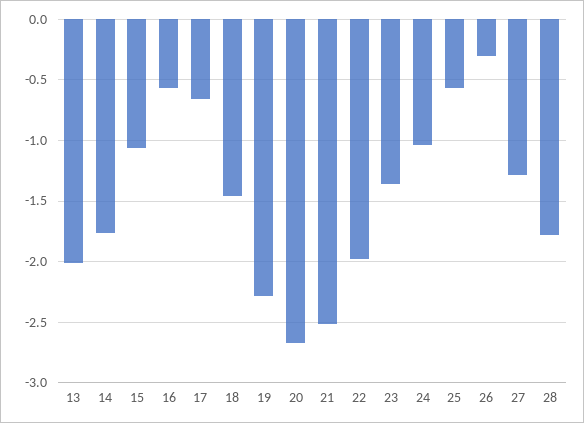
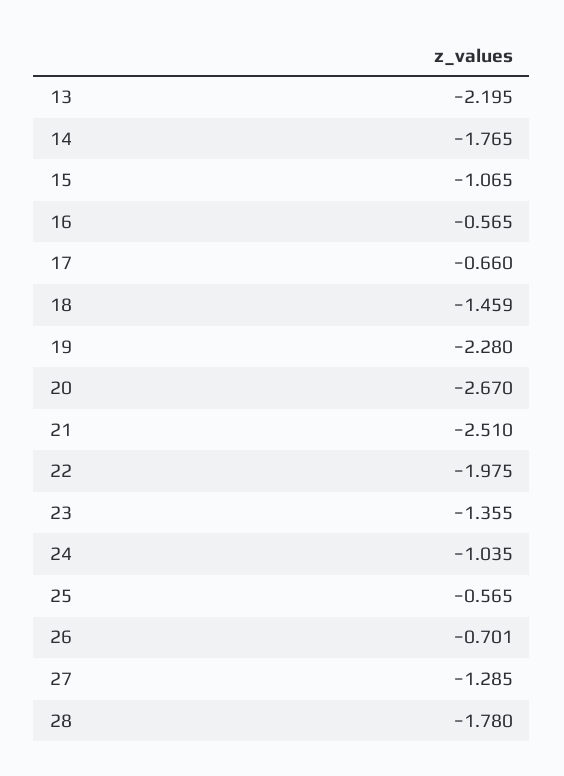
  {
-   "13": -2,
+   "13": -2.195,
    "14": -1.765,
    "15": -1.065,
    "16": -0.565,
    "17": -0.66,
    "18": -1.459,
    "19": -2.28,
    "20": -2.67,
    "21": -2.51,
    "22": -1.975,
    "23": -1.355,
    "24": -1.035,
    "25": -0.565,
-   "26": -0.3,
+   "26": -0.701,
    "27": -1.285,
    "28": -1.78
  }

